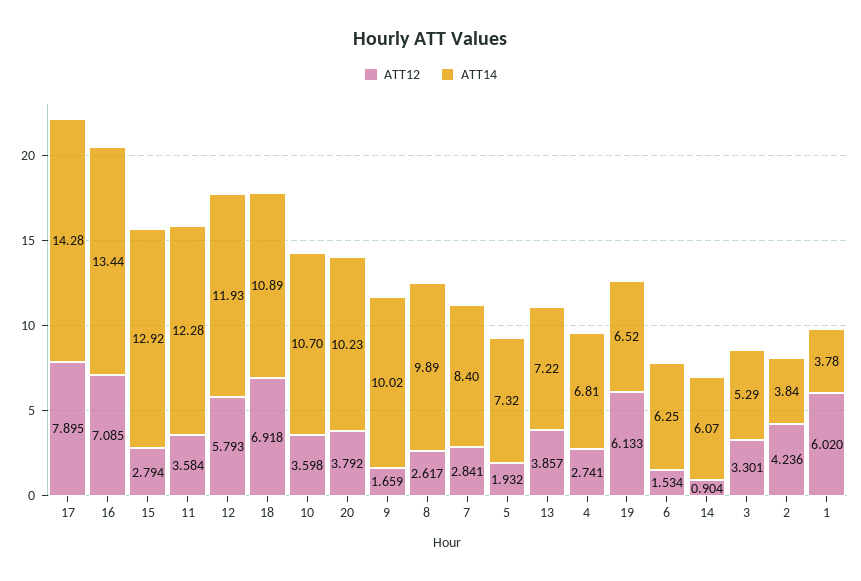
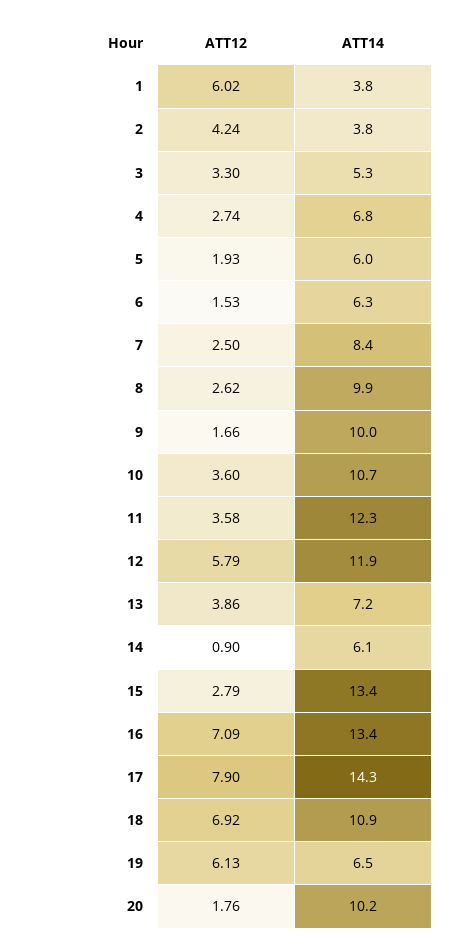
  {
    "ATT12": {
      "17": 7.895,
      "16": 7.085,
      "15": 2.794,
      "11": 3.584,
      "12": 5.793,
      "18": 6.918,
      "10": 3.598,
-     "20": 3.792,
+     "20": 1.76,
      "9": 1.659,
      "8": 2.617,
-     "7": 2.841,
+     "7": 2.5,
      "5": 1.932,
      "13": 3.857,
      "4": 2.741,
      "19": 6.133,
      "6": 1.534,
      "14": 0.904,
      "3": 3.301,
      "2": 4.236,
      "1": 6.02
    },
    "ATT14": {
      "17": 14.28,
      "16": 13.44,
-     "15": 12.92,
+     "15": 13.4,
      "11": 12.28,
      "12": 11.93,
      "18": 10.89,
      "10": 10.7,
      "20": 10.23,
      "9": 10.02,
      "8": 9.89,
      "7": 8.4,
-     "5": 7.32,
+     "5": 6,
      "13": 7.22,
      "4": 6.81,
      "19": 6.52,
      "6": 6.25,
      "14": 6.07,
      "3": 5.29,
      "2": 3.84,
      "1": 3.78
    }
  }

